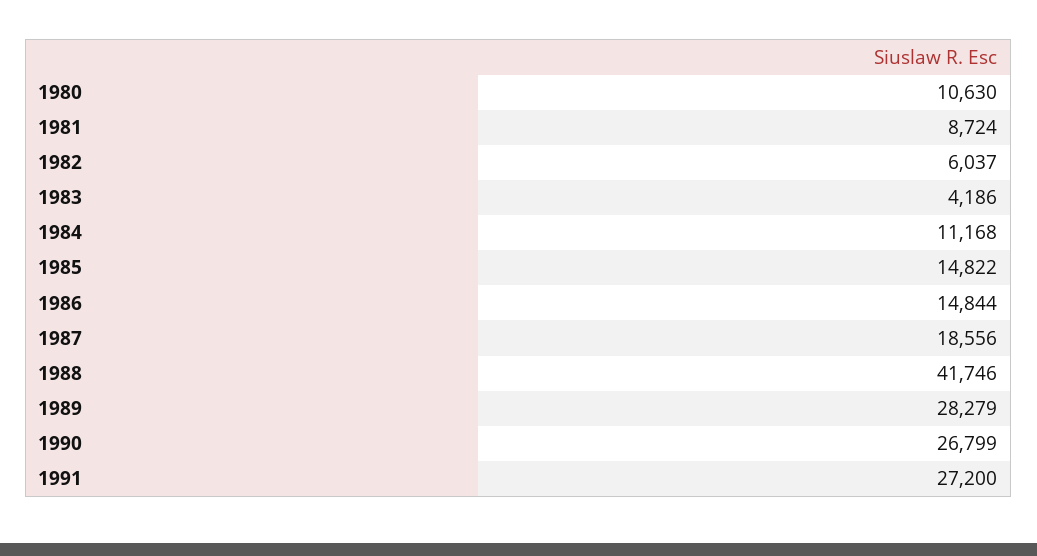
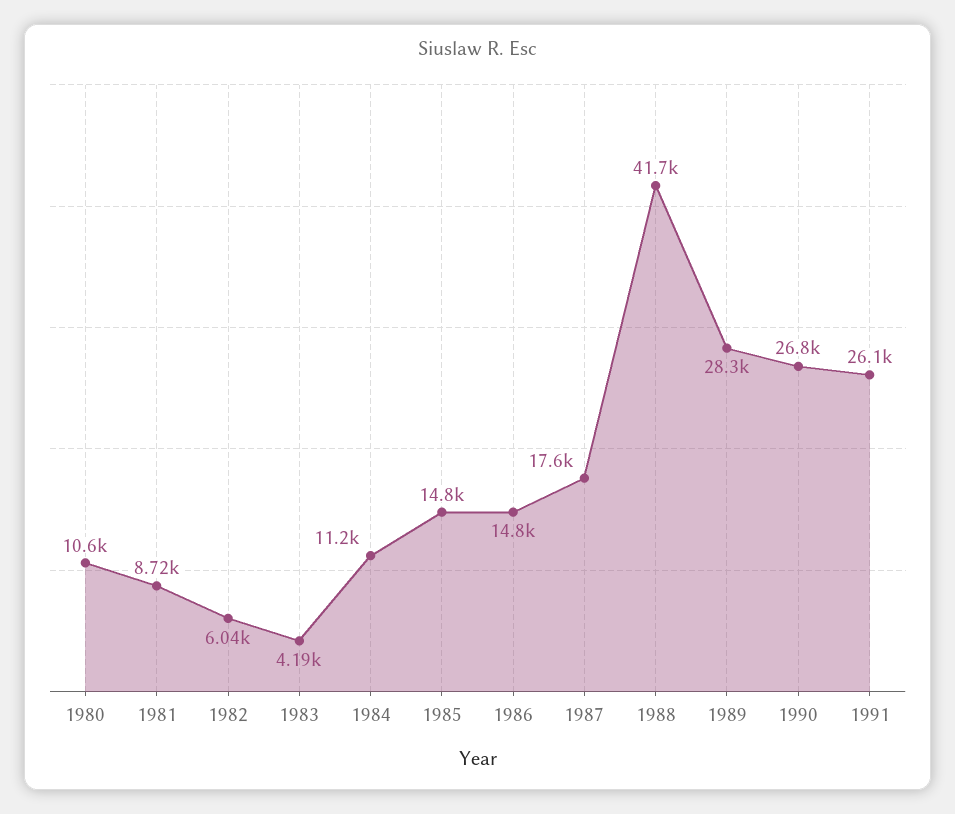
  {
    "1980": 10630,
    "1981": 8724,
    "1982": 6037,
    "1983": 4186,
    "1984": 11168,
    "1985": 14822,
    "1986": 14844,
-   "1987": 18556,
+   "1987": 17600,
    "1988": 41746,
    "1989": 28279,
    "1990": 26799,
-   "1991": 27200
+   "1991": 26100
  }

